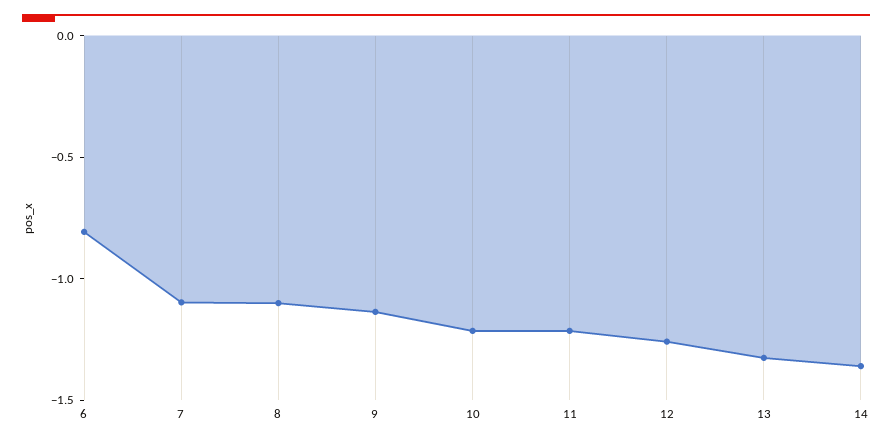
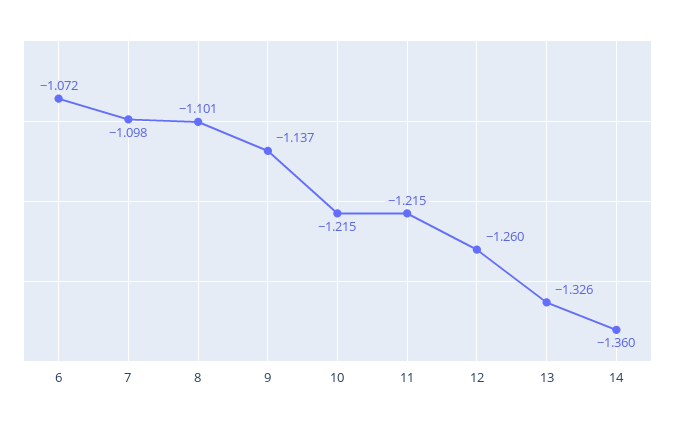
  {
-   "6": -0.8,
+   "6": -1.072,
    "7": -1.098,
    "8": -1.101,
    "9": -1.137,
    "10": -1.215,
    "11": -1.215,
    "12": -1.26,
    "13": -1.326,
    "14": -1.36
  }

